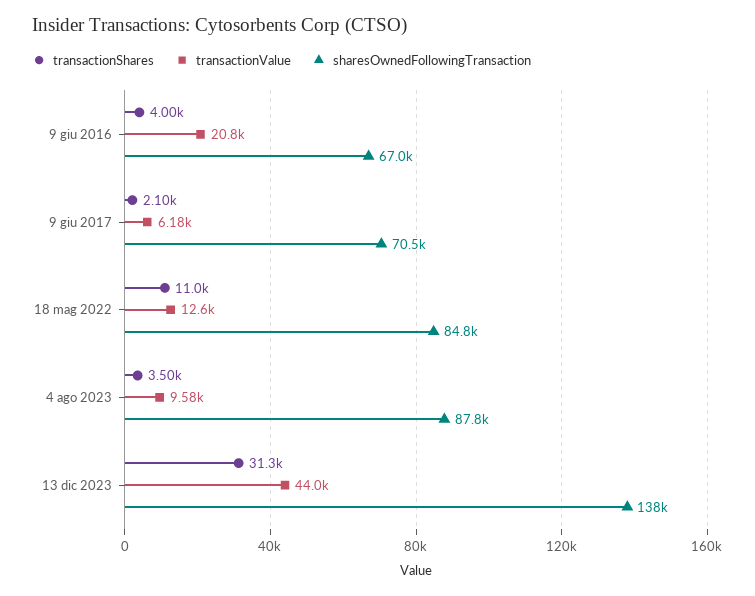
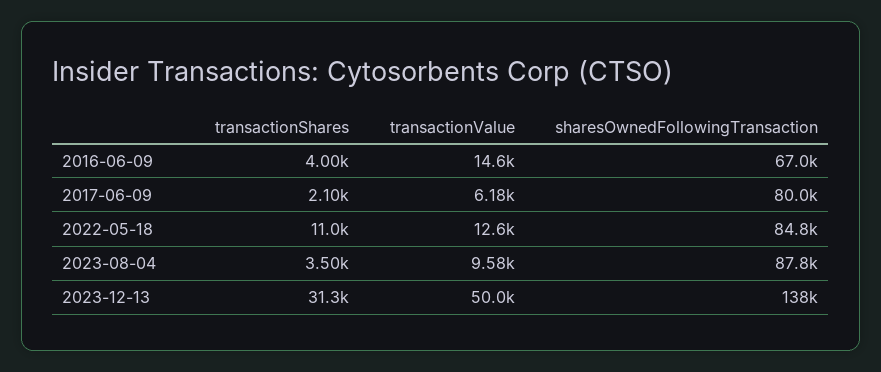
  {
    "transactionShares": {
      "9 giu 2016": 4000,
      "9 giu 2017": 2100,
      "18 mag 2022": 11000,
      "4 ago 2023": 3500,
      "13 dic 2023": 31300
    },
    "transactionValue": {
-     "9 giu 2016": 20800,
+     "9 giu 2016": 14600,
      "9 giu 2017": 6180,
      "18 mag 2022": 12600,
      "4 ago 2023": 9580,
-     "13 dic 2023": 44000
+     "13 dic 2023": 50000
    },
    "sharesOwnedFollowingTransaction": {
      "9 giu 2016": 67000,
-     "9 giu 2017": 70500,
+     "9 giu 2017": 80000,
      "18 mag 2022": 84800,
      "4 ago 2023": 87800,
      "13 dic 2023": 138000
    }
  }

